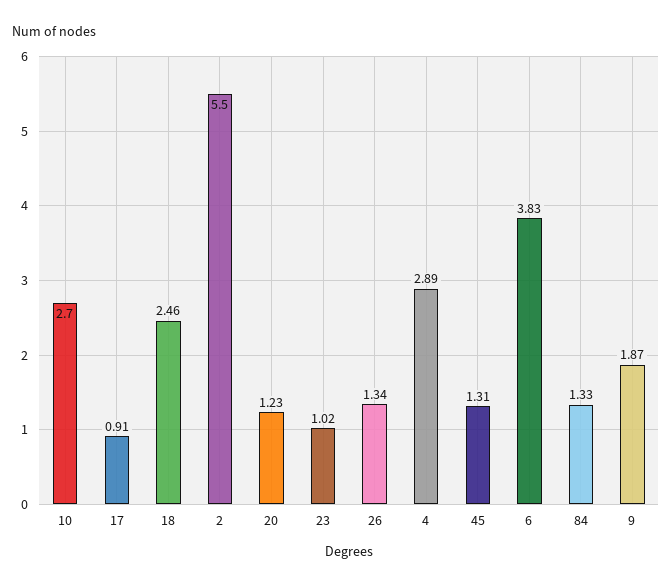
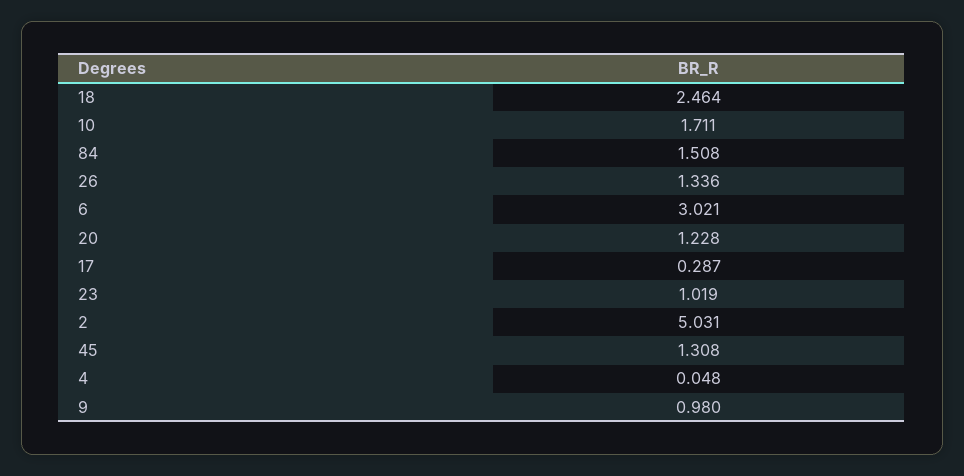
  {
-   "10": 2.7,
+   "10": 1.711,
-   "17": 0.91,
+   "17": 0.287,
    "18": 2.464,
-   "2": 5.5,
+   "2": 5.031,
    "20": 1.228,
    "23": 1.019,
    "26": 1.336,
-   "4": 2.89,
+   "4": 0.048,
    "45": 1.308,
-   "6": 3.83,
+   "6": 3.021,
-   "84": 1.33,
+   "84": 1.508,
-   "9": 1.87
+   "9": 0.98
  }

